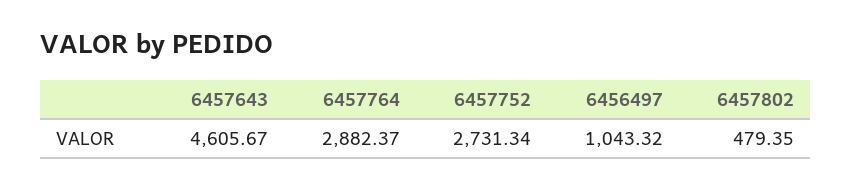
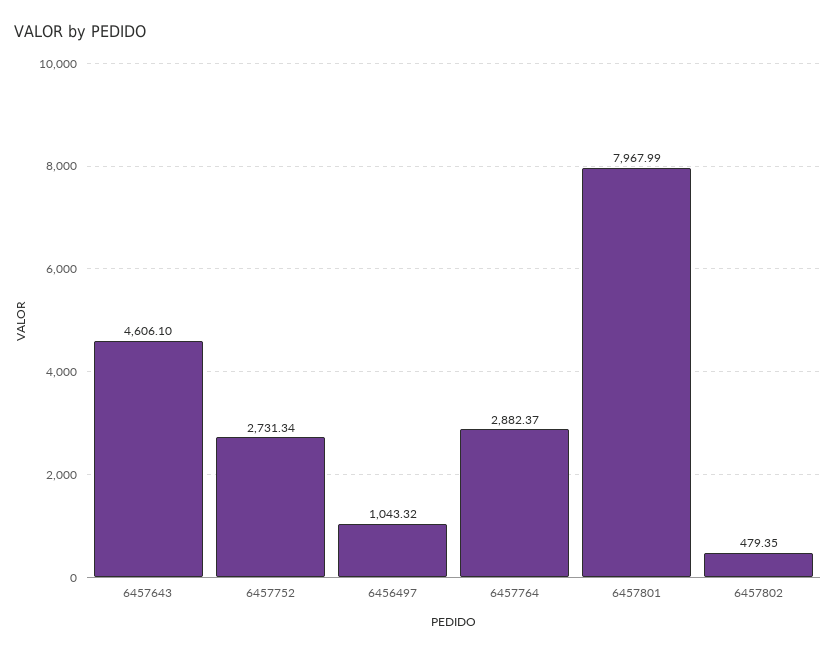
  {
-   "6457643": 4605.67,
+   "6457643": 4606.1,
    "6457764": 2882.37,
    "6457752": 2731.34,
    "6456497": 1043.32,
-   "6457802": 479.35
+   "6457802": 479.35,
+   "6457801": 7967.99
  }

